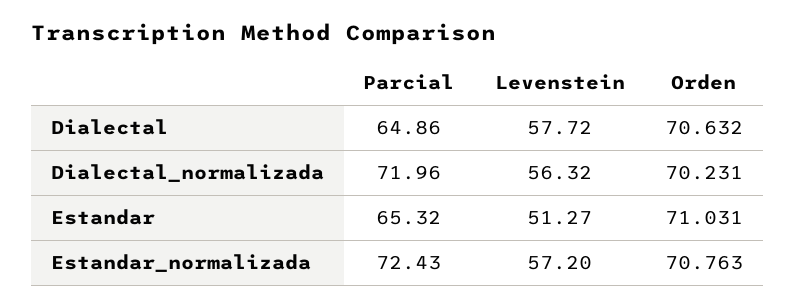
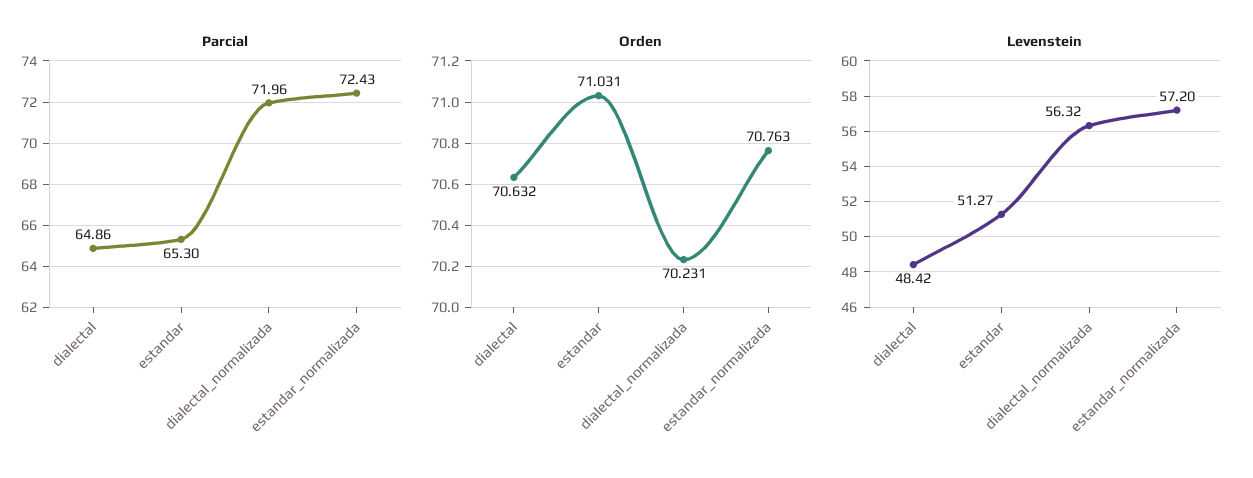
  {
    "Parcial": {
      "Dialectal": 64.86,
      "Dialectal_normalizada": 71.96,
-     "Estandar": 65.32,
+     "Estandar": 65.3,
      "Estandar_normalizada": 72.43
    },
    "Levenstein": {
-     "Dialectal": 57.72,
+     "Dialectal": 48.42,
      "Dialectal_normalizada": 56.32,
      "Estandar": 51.27,
      "Estandar_normalizada": 57.2
    },
    "Orden": {
      "Dialectal": 70.632,
      "Dialectal_normalizada": 70.231,
      "Estandar": 71.031,
      "Estandar_normalizada": 70.763
    }
  }

